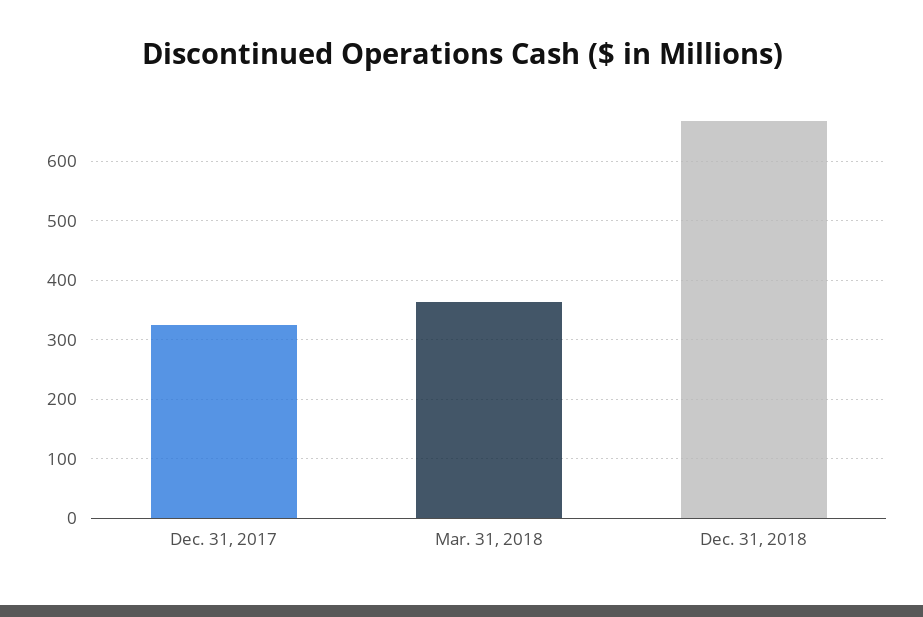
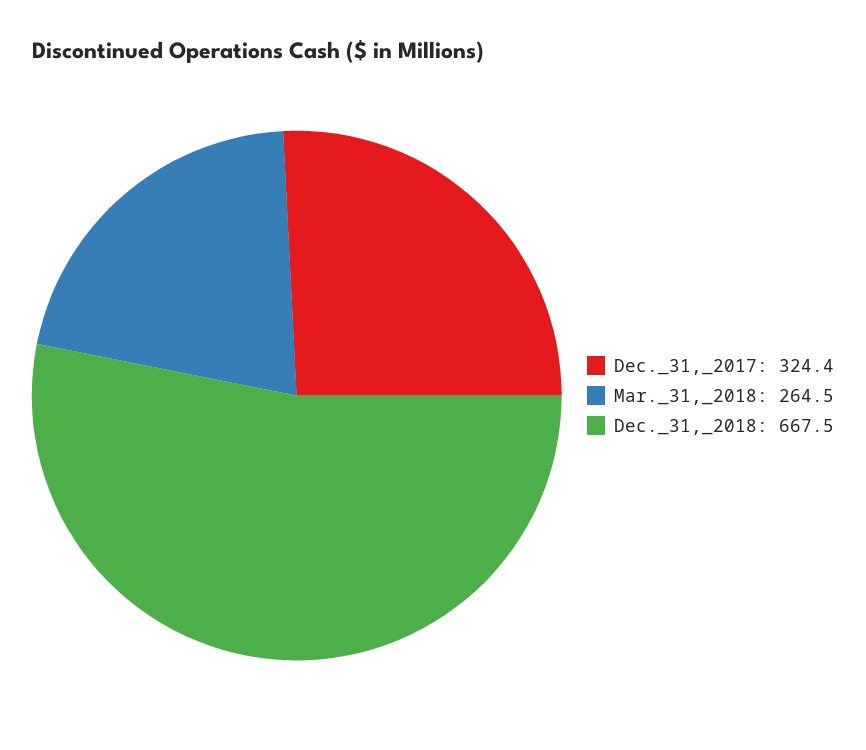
  {
    "Dec. 31, 2017": 324.4,
-   "Mar. 31, 2018": 360,
+   "Mar. 31, 2018": 264.5,
    "Dec. 31, 2018": 667.5
  }

